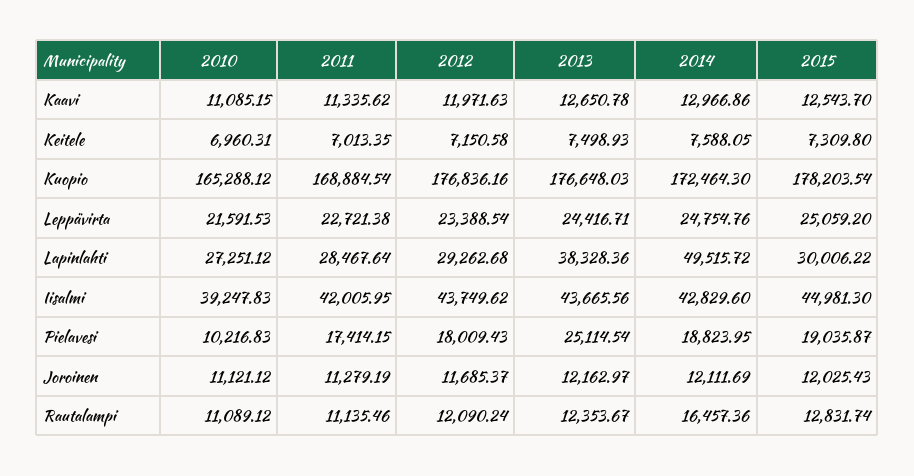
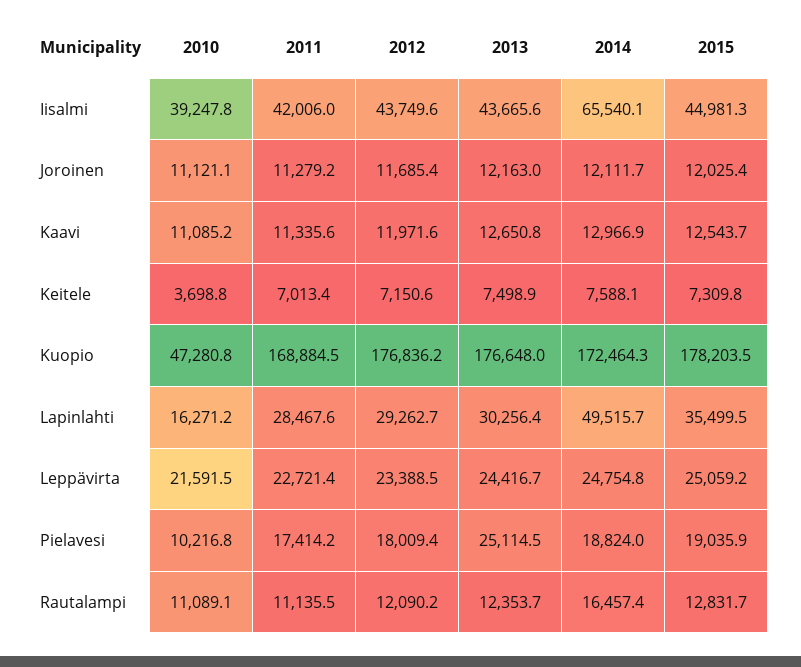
  {
    "2010": {
      "Kaavi": 11085.15,
-     "Keitele": 6960.31,
+     "Keitele": 3698.8,
-     "Kuopio": 165288.12,
+     "Kuopio": 47280.8,
      "Leppävirta": 21591.53,
-     "Lapinlahti": 27251.12,
+     "Lapinlahti": 16271.2,
      "Iisalmi": 39247.83,
      "Pielavesi": 10216.83,
      "Joroinen": 11121.12,
      "Rautalampi": 11089.12
    },
    "2011": {
      "Kaavi": 11335.62,
      "Keitele": 7013.35,
      "Kuopio": 168884.54,
      "Leppävirta": 22721.38,
      "Lapinlahti": 28467.64,
      "Iisalmi": 42005.95,
      "Pielavesi": 17414.15,
      "Joroinen": 11279.19,
      "Rautalampi": 11135.46
    },
    "2012": {
      "Kaavi": 11971.63,
      "Keitele": 7150.58,
      "Kuopio": 176836.16,
      "Leppävirta": 23388.54,
      "Lapinlahti": 29262.68,
      "Iisalmi": 43749.62,
      "Pielavesi": 18009.43,
      "Joroinen": 11685.37,
      "Rautalampi": 12090.24
    },
    "2013": {
      "Kaavi": 12650.78,
      "Keitele": 7498.93,
      "Kuopio": 176648.03,
      "Leppävirta": 24416.71,
-     "Lapinlahti": 38328.36,
+     "Lapinlahti": 30256.4,
      "Iisalmi": 43665.56,
      "Pielavesi": 25114.54,
      "Joroinen": 12162.97,
      "Rautalampi": 12353.67
    },
    "2014": {
      "Kaavi": 12966.86,
      "Keitele": 7588.05,
      "Kuopio": 172464.3,
      "Leppävirta": 24754.76,
      "Lapinlahti": 49515.72,
-     "Iisalmi": 42829.6,
+     "Iisalmi": 65540.1,
      "Pielavesi": 18823.95,
      "Joroinen": 12111.69,
      "Rautalampi": 16457.36
    },
    "2015": {
      "Kaavi": 12543.7,
      "Keitele": 7309.8,
      "Kuopio": 178203.54,
      "Leppävirta": 25059.2,
-     "Lapinlahti": 30006.22,
+     "Lapinlahti": 35499.5,
      "Iisalmi": 44981.3,
      "Pielavesi": 19035.87,
      "Joroinen": 12025.43,
      "Rautalampi": 12831.74
    }
  }

